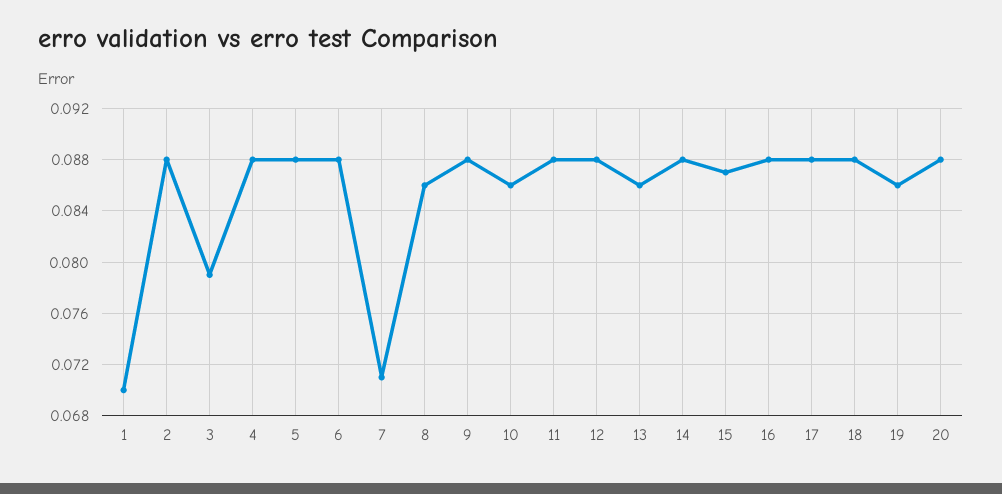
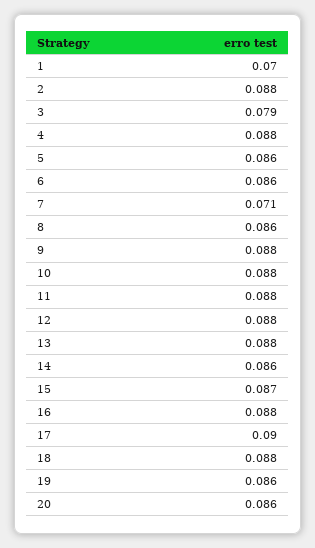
  {
    "1": 0.07,
    "2": 0.088,
    "3": 0.079,
    "4": 0.088,
-   "5": 0.088,
+   "5": 0.086,
-   "6": 0.088,
+   "6": 0.086,
    "7": 0.071,
    "8": 0.086,
    "9": 0.088,
-   "10": 0.086,
+   "10": 0.088,
    "11": 0.088,
    "12": 0.088,
-   "13": 0.086,
+   "13": 0.088,
-   "14": 0.088,
+   "14": 0.086,
    "15": 0.087,
    "16": 0.088,
-   "17": 0.088,
+   "17": 0.09,
    "18": 0.088,
    "19": 0.086,
-   "20": 0.088
+   "20": 0.086
  }

